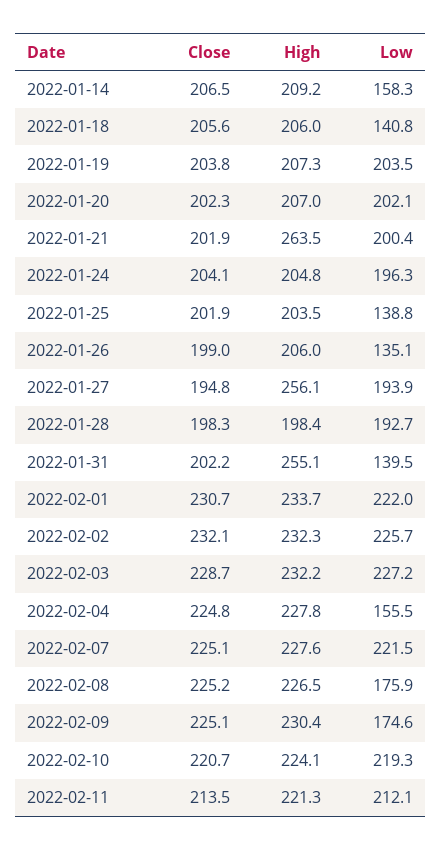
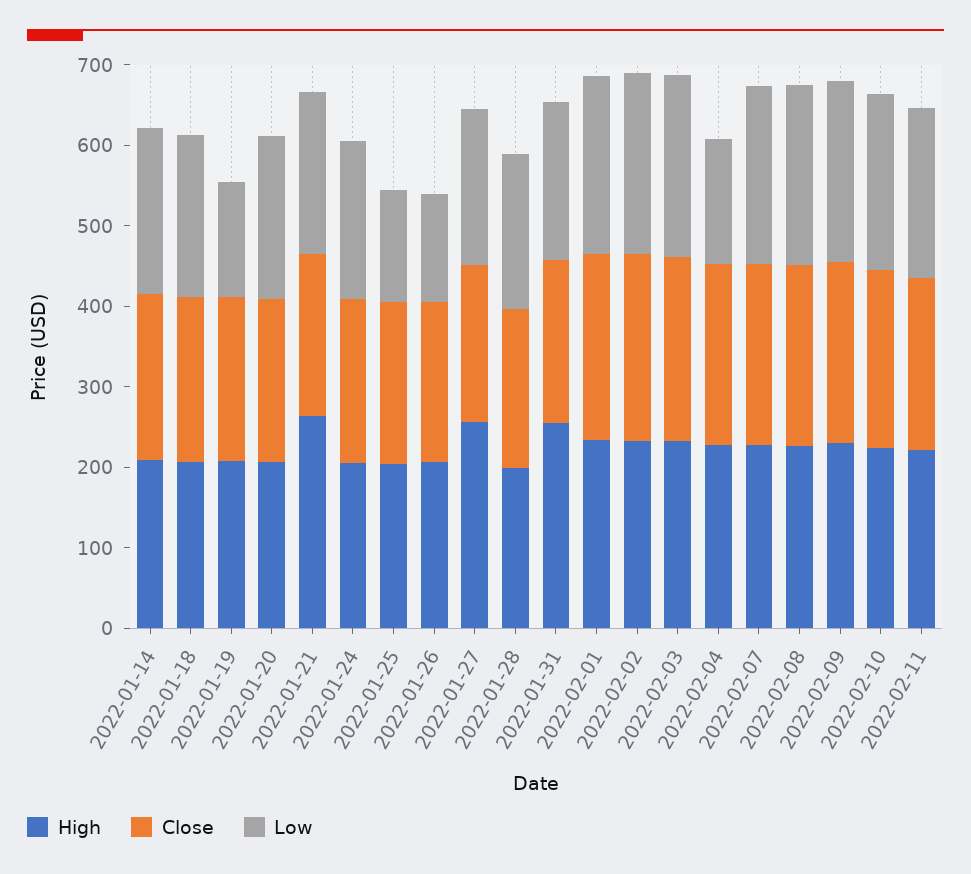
  {
    "Close": {
      "2022-01-14": 206.5,
      "2022-01-18": 205.6,
      "2022-01-19": 203.8,
      "2022-01-20": 202.3,
      "2022-01-21": 201.9,
      "2022-01-24": 204.1,
      "2022-01-25": 201.9,
      "2022-01-26": 199,
      "2022-01-27": 194.8,
      "2022-01-28": 198.3,
      "2022-01-31": 202.2,
      "2022-02-01": 230.7,
      "2022-02-02": 232.1,
      "2022-02-03": 228.7,
      "2022-02-04": 224.8,
      "2022-02-07": 225.1,
      "2022-02-08": 225.2,
      "2022-02-09": 225.1,
      "2022-02-10": 220.7,
      "2022-02-11": 213.5
    },
    "High": {
      "2022-01-14": 209.2,
      "2022-01-18": 206,
      "2022-01-19": 207.3,
      "2022-01-20": 207,
      "2022-01-21": 263.5,
      "2022-01-24": 204.8,
      "2022-01-25": 203.5,
      "2022-01-26": 206,
      "2022-01-27": 256.1,
      "2022-01-28": 198.4,
      "2022-01-31": 255.1,
      "2022-02-01": 233.7,
      "2022-02-02": 232.3,
      "2022-02-03": 232.2,
      "2022-02-04": 227.8,
      "2022-02-07": 227.6,
      "2022-02-08": 226.5,
      "2022-02-09": 230.4,
      "2022-02-10": 224.1,
      "2022-02-11": 221.3
    },
    "Low": {
-     "2022-01-14": 158.3,
+     "2022-01-14": 200,
-     "2022-01-18": 140.8,
+     "2022-01-18": 200,
-     "2022-01-19": 203.5,
+     "2022-01-19": 140,
      "2022-01-20": 202.1,
      "2022-01-21": 200.4,
      "2022-01-24": 196.3,
      "2022-01-25": 138.8,
      "2022-01-26": 135.1,
      "2022-01-27": 193.9,
      "2022-01-28": 192.7,
-     "2022-01-31": 139.5,
+     "2022-01-31": 200,
      "2022-02-01": 222,
      "2022-02-02": 225.7,
      "2022-02-03": 227.2,
      "2022-02-04": 155.5,
      "2022-02-07": 221.5,
-     "2022-02-08": 175.9,
+     "2022-02-08": 220,
-     "2022-02-09": 174.6,
+     "2022-02-09": 220,
      "2022-02-10": 219.3,
      "2022-02-11": 212.1
    }
  }

